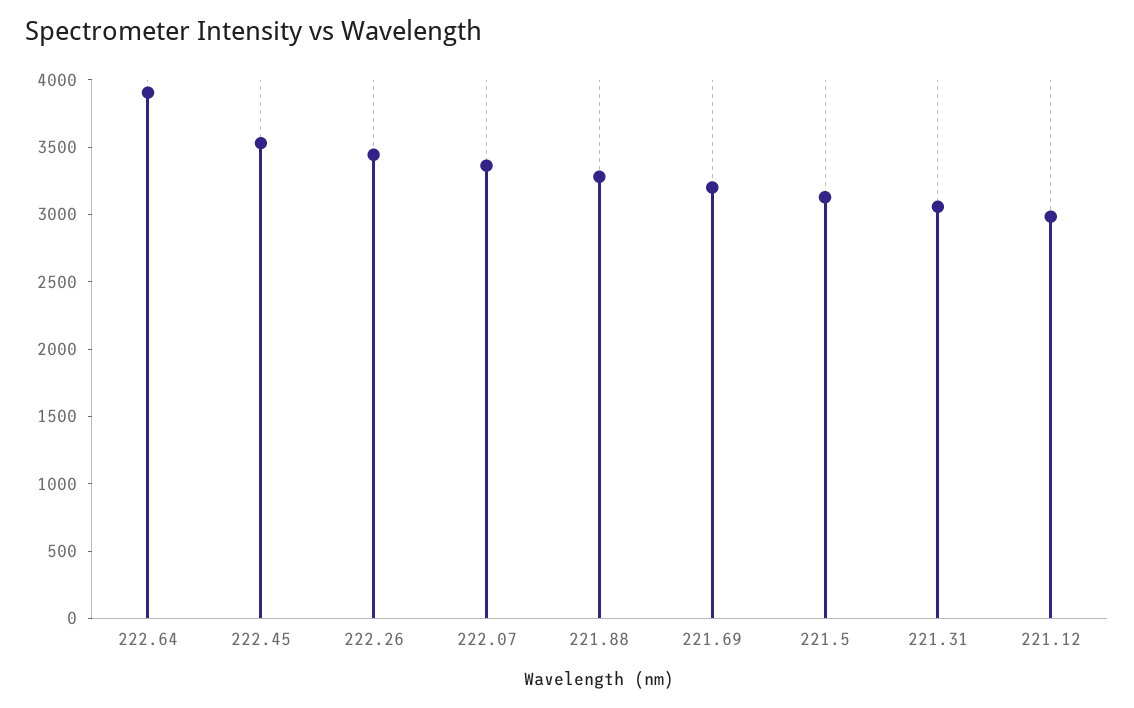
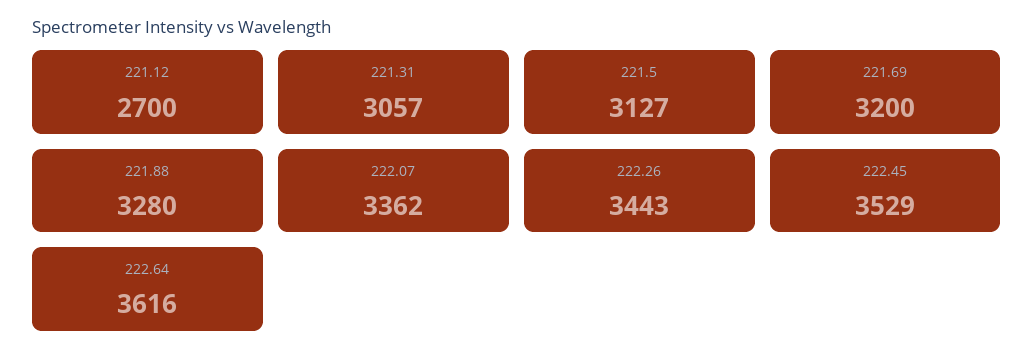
  {
-   "222.64": 3900,
+   "222.64": 3616,
    "222.45": 3529,
    "222.26": 3443,
    "222.07": 3362,
    "221.88": 3280,
    "221.69": 3200,
    "221.5": 3127,
    "221.31": 3057,
-   "221.12": 3000
+   "221.12": 2700
  }

